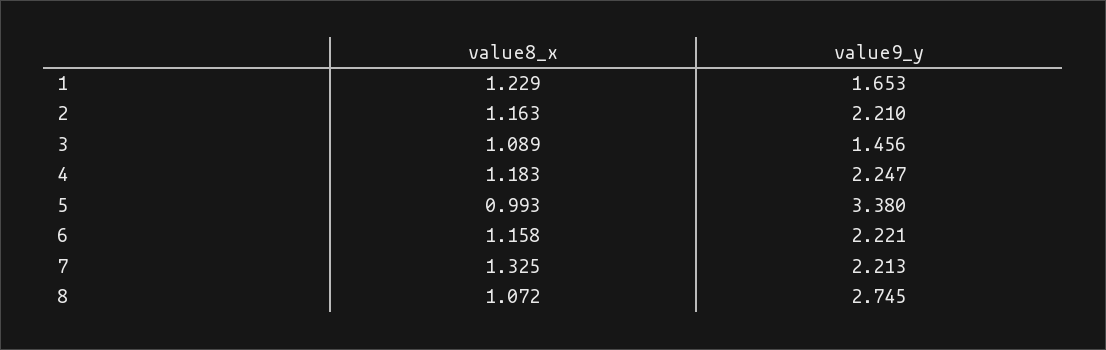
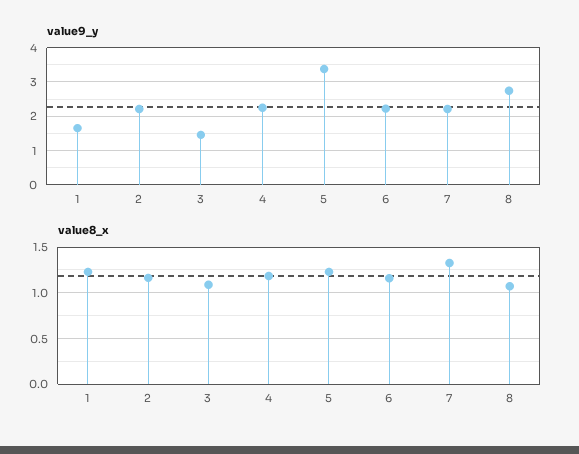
  {
    "value8_x": {
      "1": 1.229,
      "2": 1.163,
      "3": 1.089,
      "4": 1.183,
-     "5": 0.993,
+     "5": 1.2,
      "6": 1.158,
      "7": 1.325,
      "8": 1.072
    },
    "value9_y": {
      "1": 1.653,
      "2": 2.21,
      "3": 1.456,
      "4": 2.247,
      "5": 3.38,
      "6": 2.221,
      "7": 2.213,
      "8": 2.745
    }
  }

